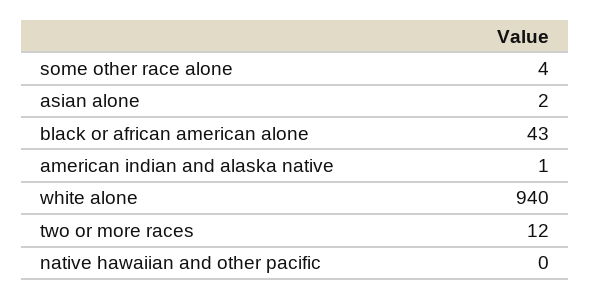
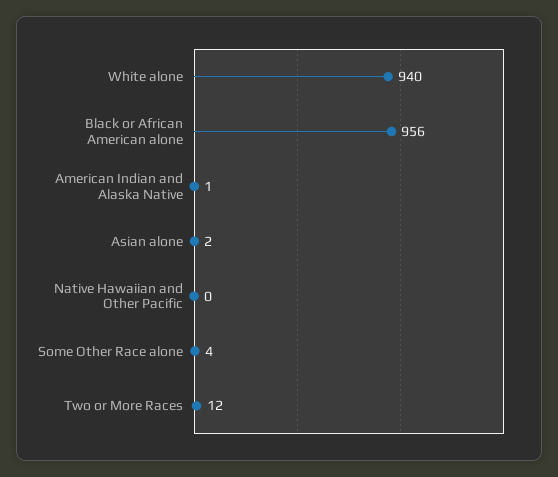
  {
    "some other race alone": 4,
    "asian alone": 2,
-   "black or african american alone": 43,
+   "black or african american alone": 956,
    "american indian and alaska native": 1,
    "white alone": 940,
    "two or more races": 12,
    "native hawaiian and other pacific": 0
  }

